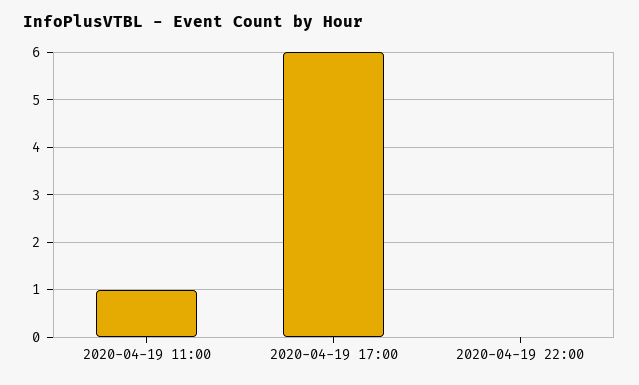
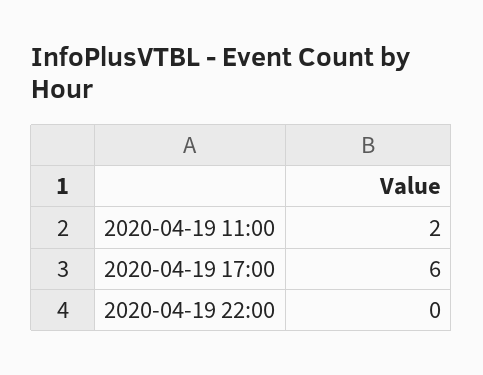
  {
-   "2020-04-19 11:00": 1,
+   "2020-04-19 11:00": 2,
    "2020-04-19 17:00": 6,
    "2020-04-19 22:00": 0
  }

